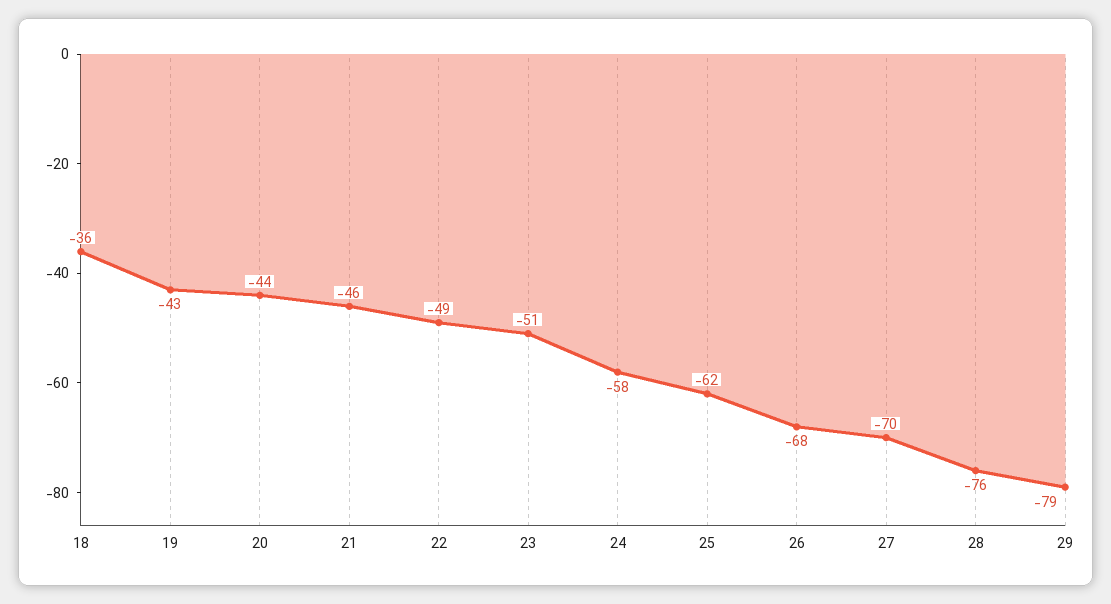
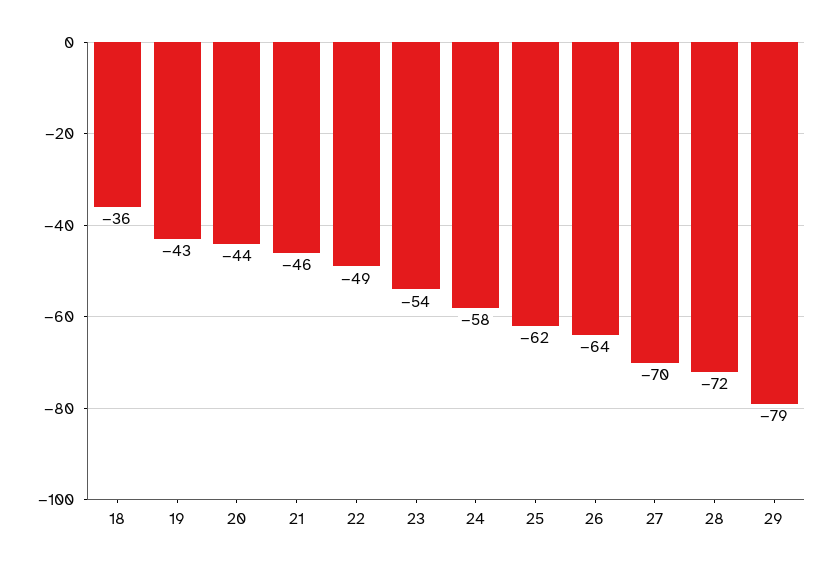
  {
    "18": -36,
    "19": -43,
    "20": -44,
    "21": -46,
    "22": -49,
-   "23": -51,
+   "23": -54,
    "24": -58,
    "25": -62,
-   "26": -68,
+   "26": -64,
    "27": -70,
-   "28": -76,
+   "28": -72,
    "29": -79
  }

